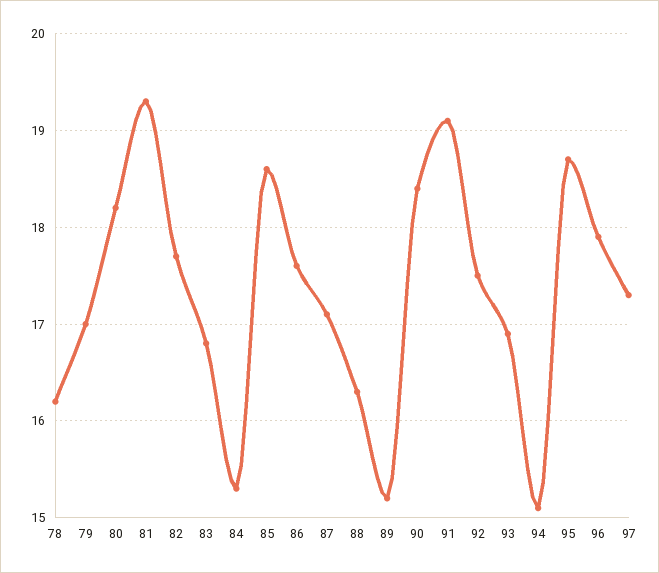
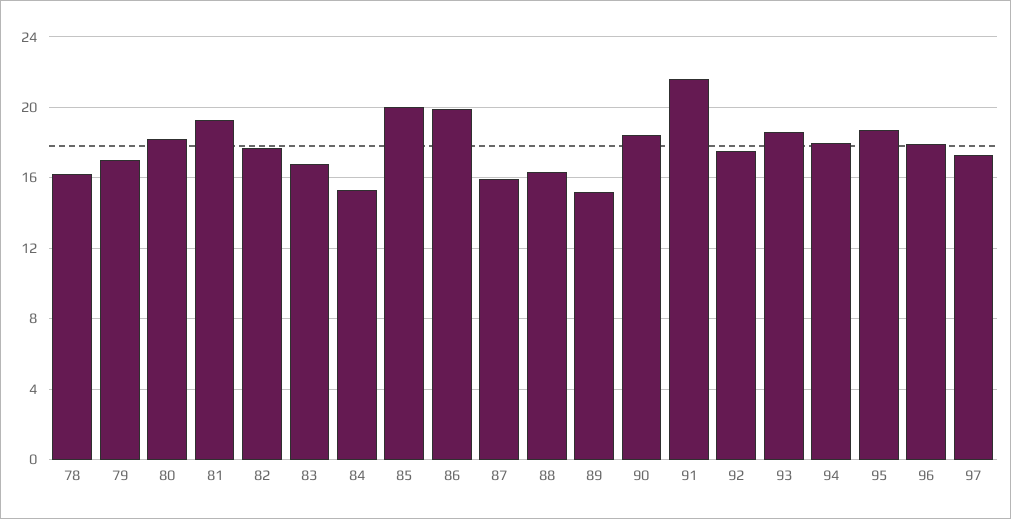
  {
    "78": 16.2,
    "79": 17,
    "80": 18.2,
    "81": 19.3,
    "82": 17.7,
    "83": 16.8,
    "84": 15.3,
-   "85": 18.6,
+   "85": 20,
-   "86": 17.6,
+   "86": 20,
-   "87": 17.1,
+   "87": 16,
    "88": 16.3,
    "89": 15.2,
    "90": 18.4,
-   "91": 19.1,
+   "91": 21.5,
    "92": 17.5,
-   "93": 16.9,
+   "93": 18.5,
-   "94": 15.1,
+   "94": 18,
    "95": 18.7,
    "96": 17.9,
    "97": 17.3
  }

